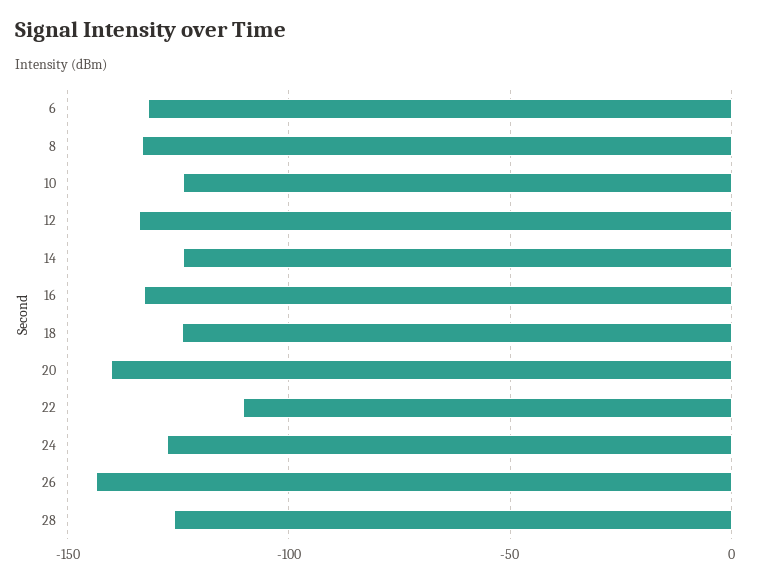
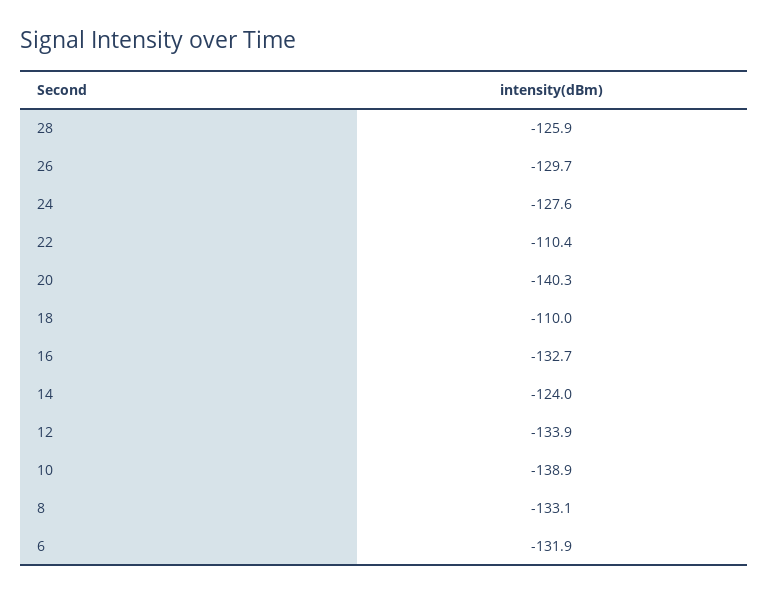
  {
    "6": -131.9,
    "8": -133.1,
-   "10": -125,
+   "10": -138.9,
    "12": -133.9,
    "14": -124,
    "16": -132.7,
-   "18": -125,
+   "18": -110,
    "20": -140.3,
    "22": -110.4,
    "24": -127.6,
-   "26": -145,
+   "26": -129.7,
    "28": -125.9
  }

